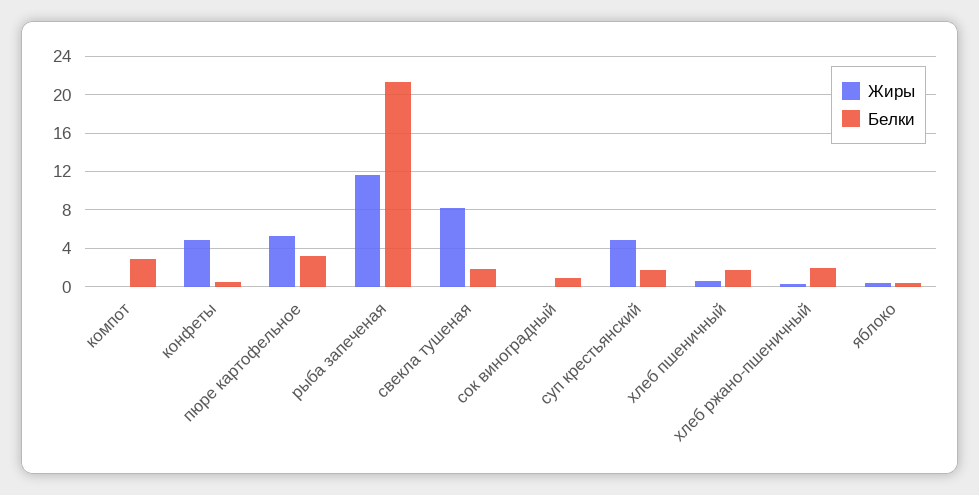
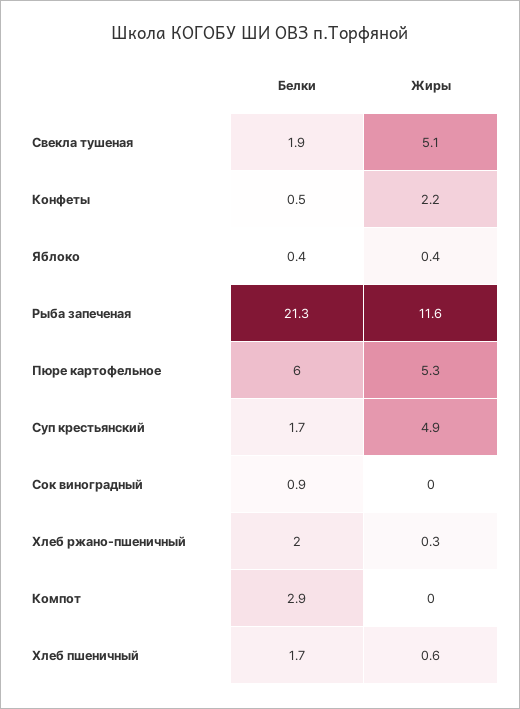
  {
    "Жиры": {
      "компот": 0,
-     "конфеты": 5,
+     "конфеты": 2.2,
      "пюре картофельное": 5.3,
      "рыба запеченая": 11.6,
-     "свекла тушеная": 8,
+     "свекла тушеная": 5.1,
      "сок виноградный": 0,
      "суп крестьянский": 4.9,
      "хлеб пшеничный": 0.6,
      "хлеб ржано-пшеничный": 0.3,
      "яблоко": 0.4
    },
    "Белки": {
      "компот": 2.9,
      "конфеты": 0.5,
-     "пюре картофельное": 3,
+     "пюре картофельное": 6,
      "рыба запеченая": 21.3,
      "свекла тушеная": 1.9,
      "сок виноградный": 0.9,
      "суп крестьянский": 1.7,
      "хлеб пшеничный": 1.7,
      "хлеб ржано-пшеничный": 2,
      "яблоко": 0.4
    }
  }

